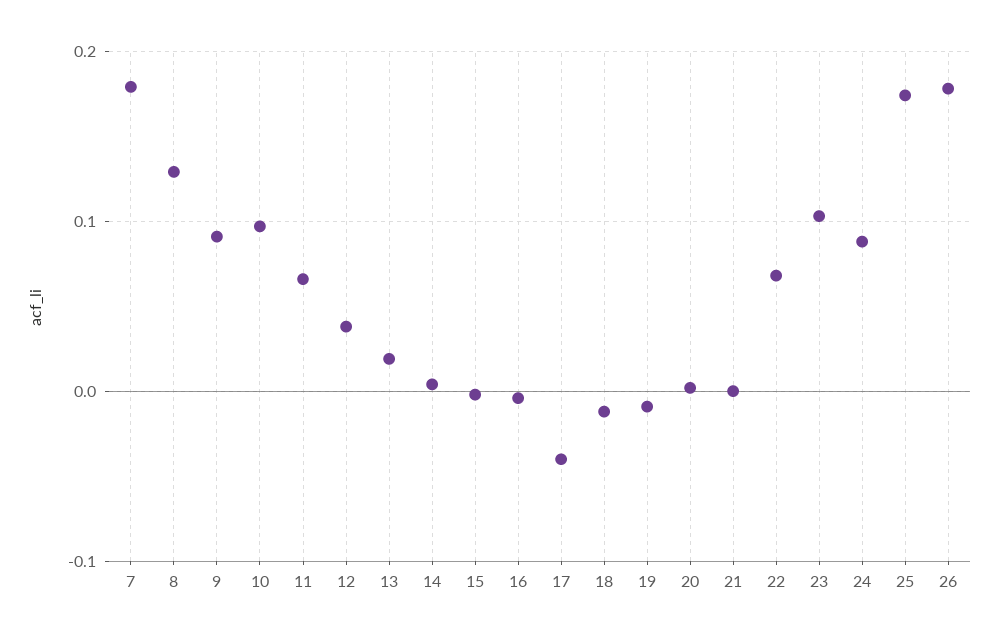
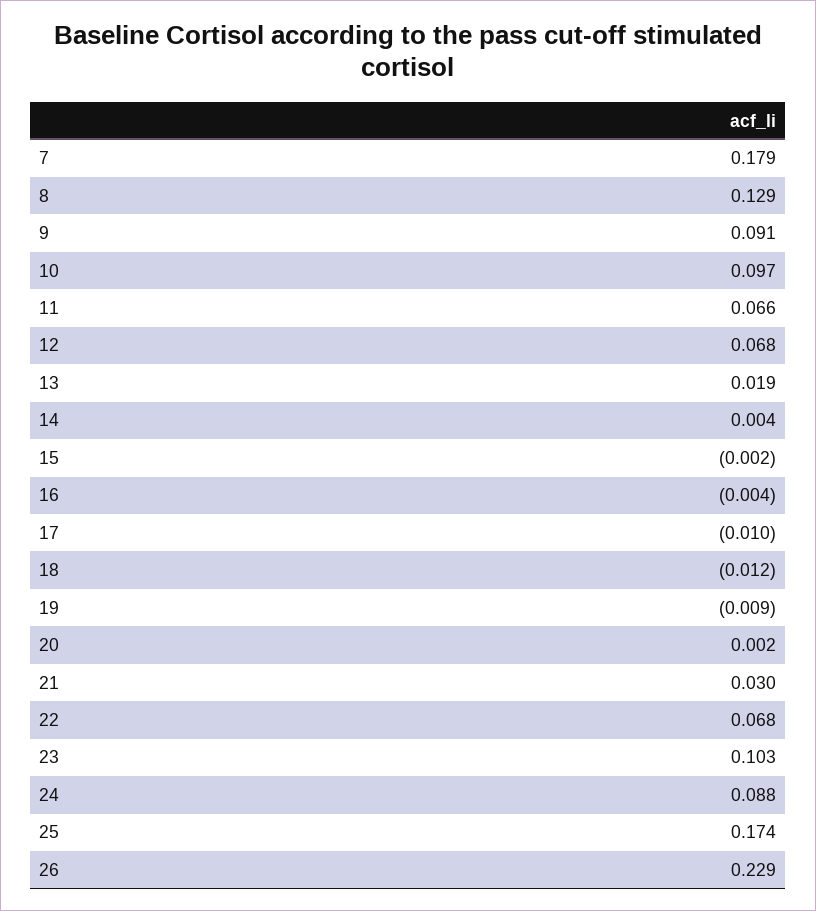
  {
    "7": 0.179,
    "8": 0.129,
    "9": 0.091,
    "10": 0.097,
    "11": 0.066,
-   "12": 0.04,
+   "12": 0.068,
    "13": 0.019,
    "14": 0.004,
    "15": -0.002,
    "16": -0.004,
-   "17": -0.04,
+   "17": -0.01,
    "18": -0.012,
    "19": -0.009,
    "20": 0.002,
-   "21": 0,
+   "21": 0.03,
    "22": 0.068,
    "23": 0.103,
    "24": 0.088,
    "25": 0.174,
-   "26": 0.18
+   "26": 0.229
  }

